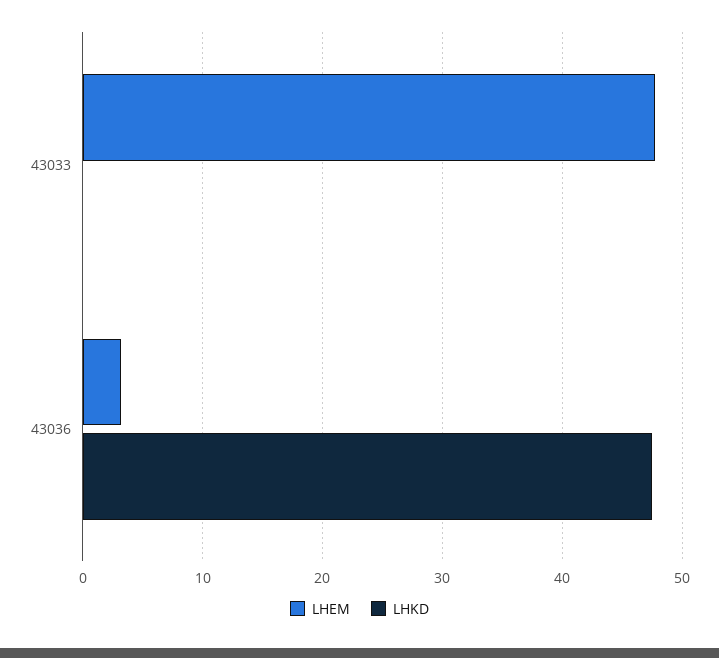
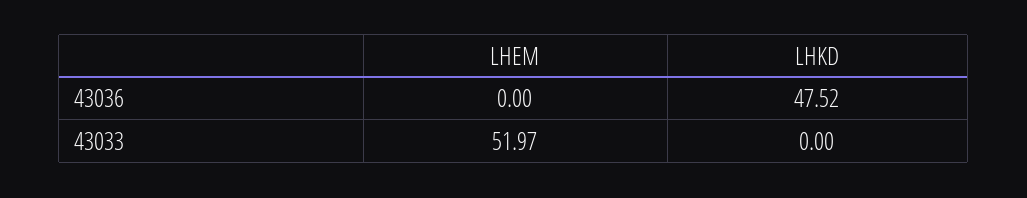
  {
    "LHEM": {
-     "43033": 48,
+     "43033": 51.97,
-     "43036": 3
+     "43036": 0
    },
    "LHKD": {
      "43033": 0,
      "43036": 47.52
    }
  }

